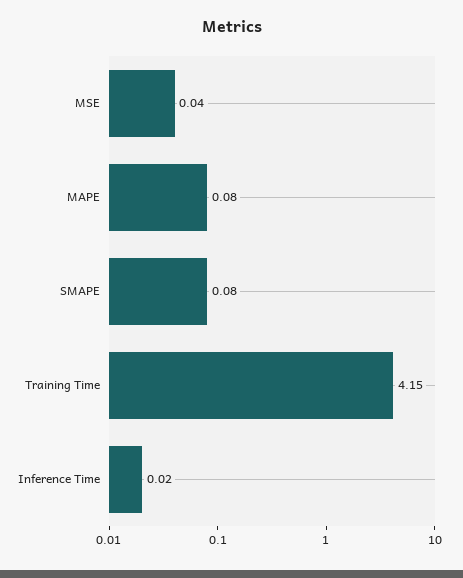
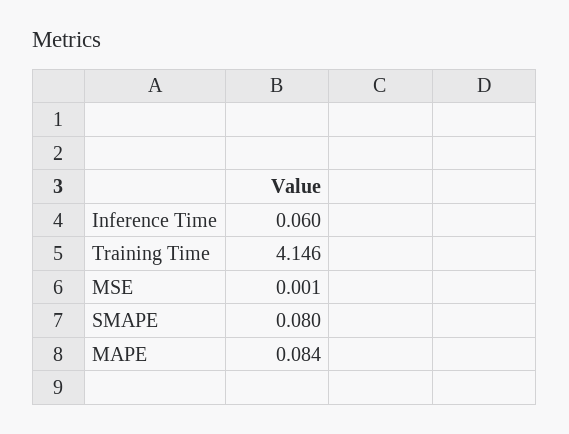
  {
-   "MSE": 0.04,
+   "MSE": 0.001,
    "MAPE": 0.084,
    "SMAPE": 0.08,
    "Training Time": 4.146,
-   "Inference Time": 0.02
+   "Inference Time": 0.06
  }

